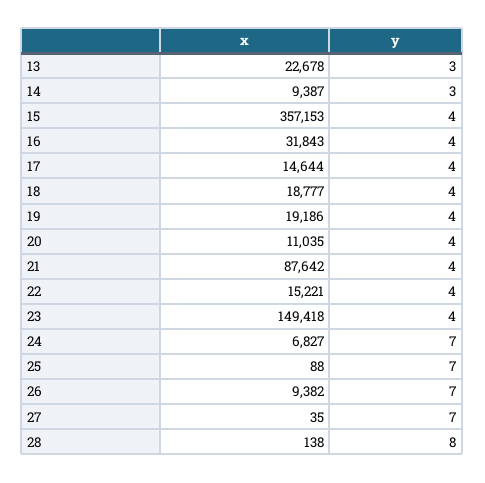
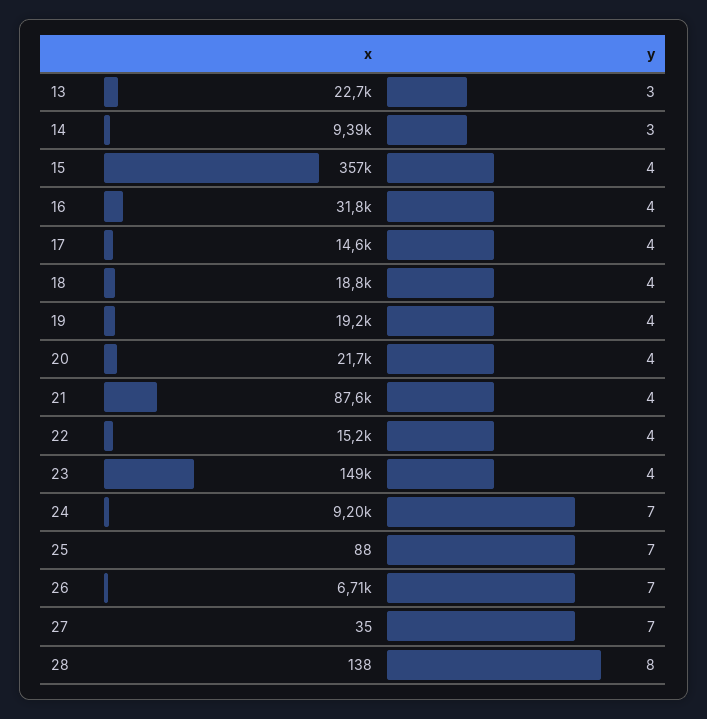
  {
    "x": {
      "13": 22678,
      "14": 9387,
      "15": 357153,
      "16": 31843,
      "17": 14644,
      "18": 18777,
      "19": 19186,
-     "20": 11035,
+     "20": 21700,
      "21": 87642,
      "22": 15221,
      "23": 149418,
-     "24": 6827,
+     "24": 9200,
      "25": 88,
-     "26": 9382,
+     "26": 6710,
      "27": 35,
      "28": 138
    },
    "y": {
      "13": 3,
      "14": 3,
      "15": 4,
      "16": 4,
      "17": 4,
      "18": 4,
      "19": 4,
      "20": 4,
      "21": 4,
      "22": 4,
      "23": 4,
      "24": 7,
      "25": 7,
      "26": 7,
      "27": 7,
      "28": 8
    }
  }

